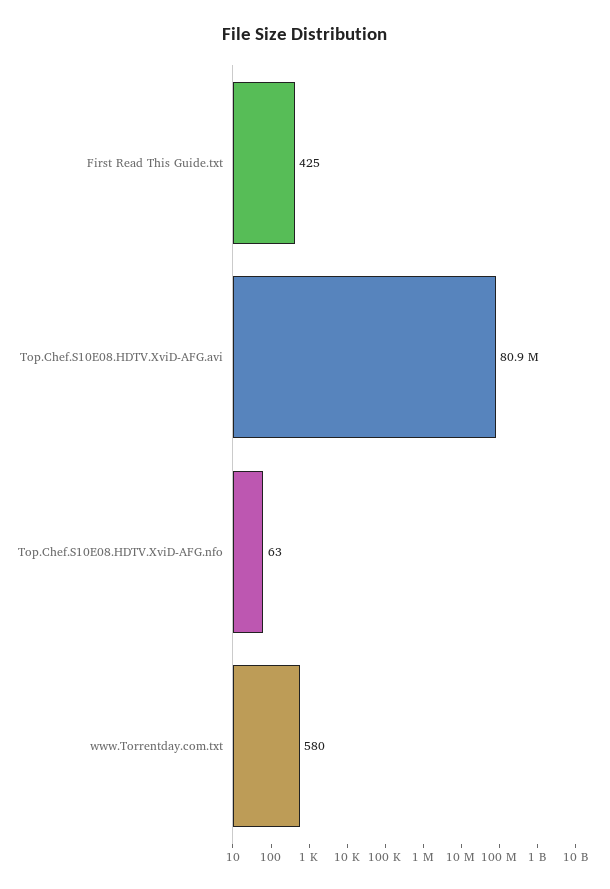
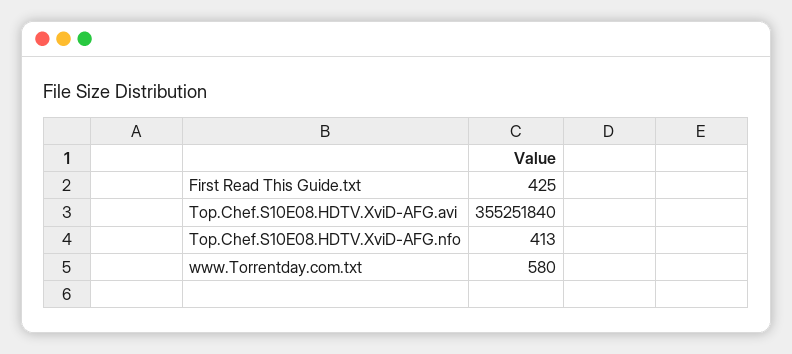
  {
    "First Read This Guide.txt": 425,
-   "Top.Chef.S10E08.HDTV.XviD-AFG.avi": 80900000,
+   "Top.Chef.S10E08.HDTV.XviD-AFG.avi": 355251840,
-   "Top.Chef.S10E08.HDTV.XviD-AFG.nfo": 63,
+   "Top.Chef.S10E08.HDTV.XviD-AFG.nfo": 413,
    "www.Torrentday.com.txt": 580
  }

